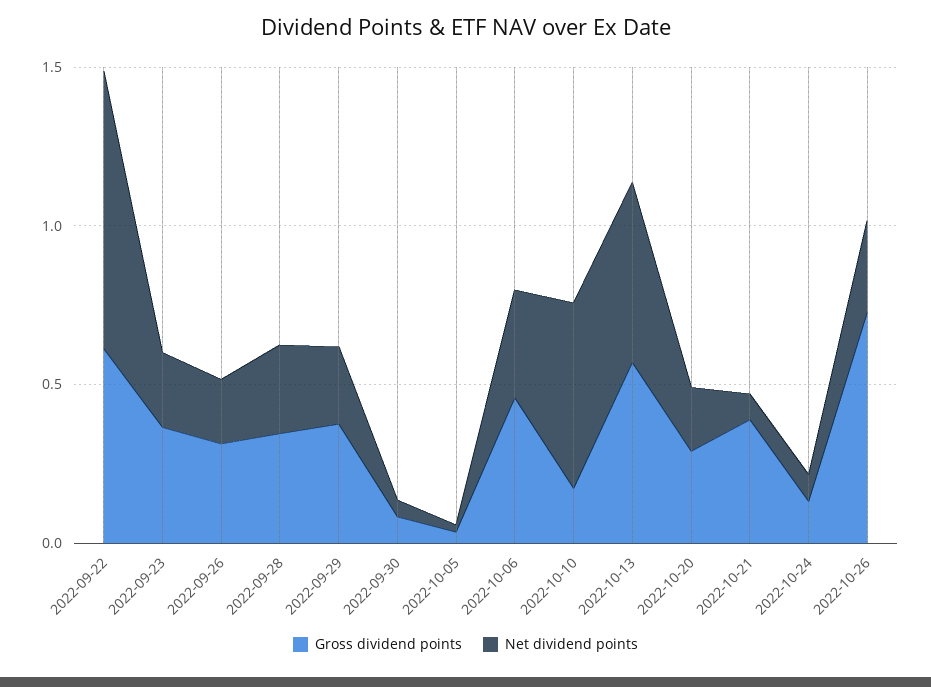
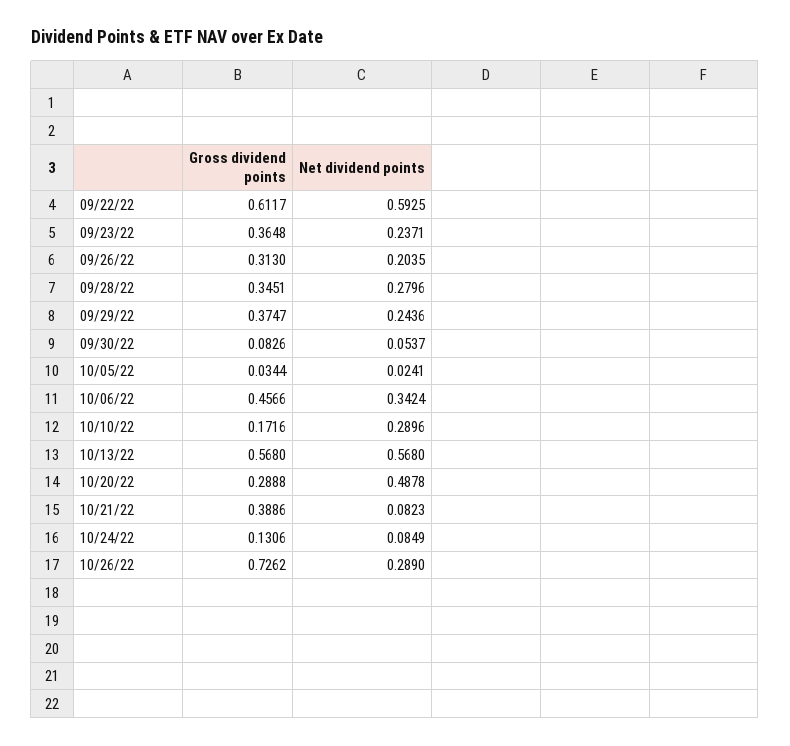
  {
    "Gross dividend points": {
      "2022-09-22": 0.6117,
      "2022-09-23": 0.3648,
      "2022-09-26": 0.313,
      "2022-09-28": 0.3451,
      "2022-09-29": 0.3747,
      "2022-09-30": 0.0826,
      "2022-10-05": 0.0344,
      "2022-10-06": 0.4566,
      "2022-10-10": 0.1716,
      "2022-10-13": 0.568,
      "2022-10-20": 0.2888,
      "2022-10-21": 0.3886,
      "2022-10-24": 0.1306,
      "2022-10-26": 0.7262
    },
    "Net dividend points": {
-     "2022-09-22": 0.9,
+     "2022-09-22": 0.5925,
      "2022-09-23": 0.2371,
      "2022-09-26": 0.2035,
      "2022-09-28": 0.2796,
      "2022-09-29": 0.2436,
      "2022-09-30": 0.0537,
      "2022-10-05": 0.0241,
      "2022-10-06": 0.3424,
-     "2022-10-10": 0.6,
+     "2022-10-10": 0.2896,
      "2022-10-13": 0.568,
-     "2022-10-20": 0.2,
+     "2022-10-20": 0.4878,
      "2022-10-21": 0.0823,
      "2022-10-24": 0.0849,
      "2022-10-26": 0.289
    }
  }

